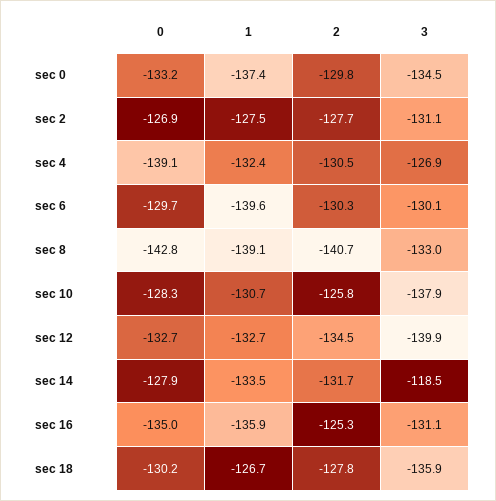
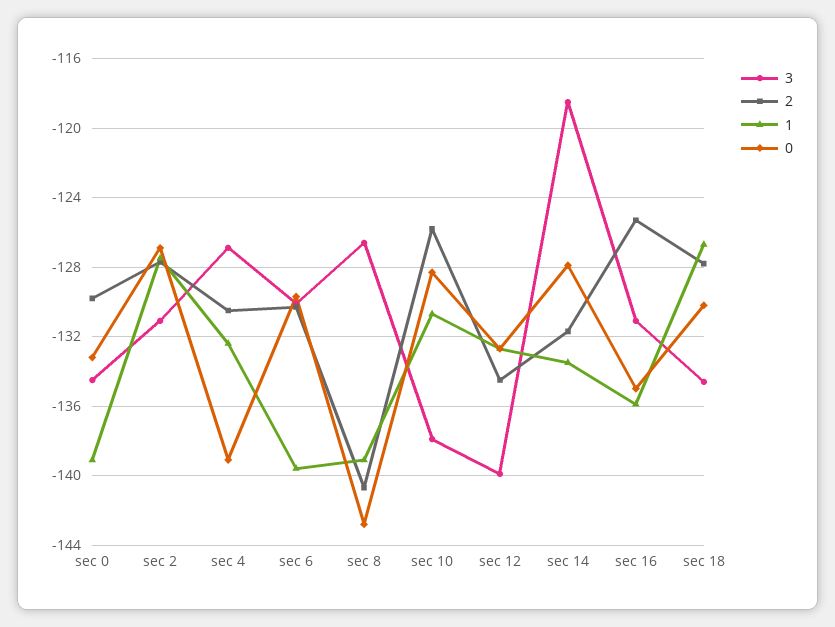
  {
    "0": {
      "sec 0": -133.2,
      "sec 2": -126.9,
      "sec 4": -139.1,
      "sec 6": -129.7,
      "sec 8": -142.8,
      "sec 10": -128.3,
      "sec 12": -132.7,
      "sec 14": -127.9,
      "sec 16": -135,
      "sec 18": -130.2
    },
    "1": {
-     "sec 0": -137.4,
+     "sec 0": -139,
      "sec 2": -127.5,
      "sec 4": -132.4,
      "sec 6": -139.6,
      "sec 8": -139.1,
      "sec 10": -130.7,
      "sec 12": -132.7,
      "sec 14": -133.5,
      "sec 16": -135.9,
      "sec 18": -126.7
    },
    "2": {
      "sec 0": -129.8,
      "sec 2": -127.7,
      "sec 4": -130.5,
      "sec 6": -130.3,
      "sec 8": -140.7,
      "sec 10": -125.8,
      "sec 12": -134.5,
      "sec 14": -131.7,
      "sec 16": -125.3,
      "sec 18": -127.8
    },
    "3": {
      "sec 0": -134.5,
      "sec 2": -131.1,
      "sec 4": -126.9,
      "sec 6": -130.1,
-     "sec 8": -133,
+     "sec 8": -126.5,
      "sec 10": -137.9,
      "sec 12": -139.9,
      "sec 14": -118.5,
      "sec 16": -131.1,
-     "sec 18": -135.9
+     "sec 18": -134.5
    }
  }

